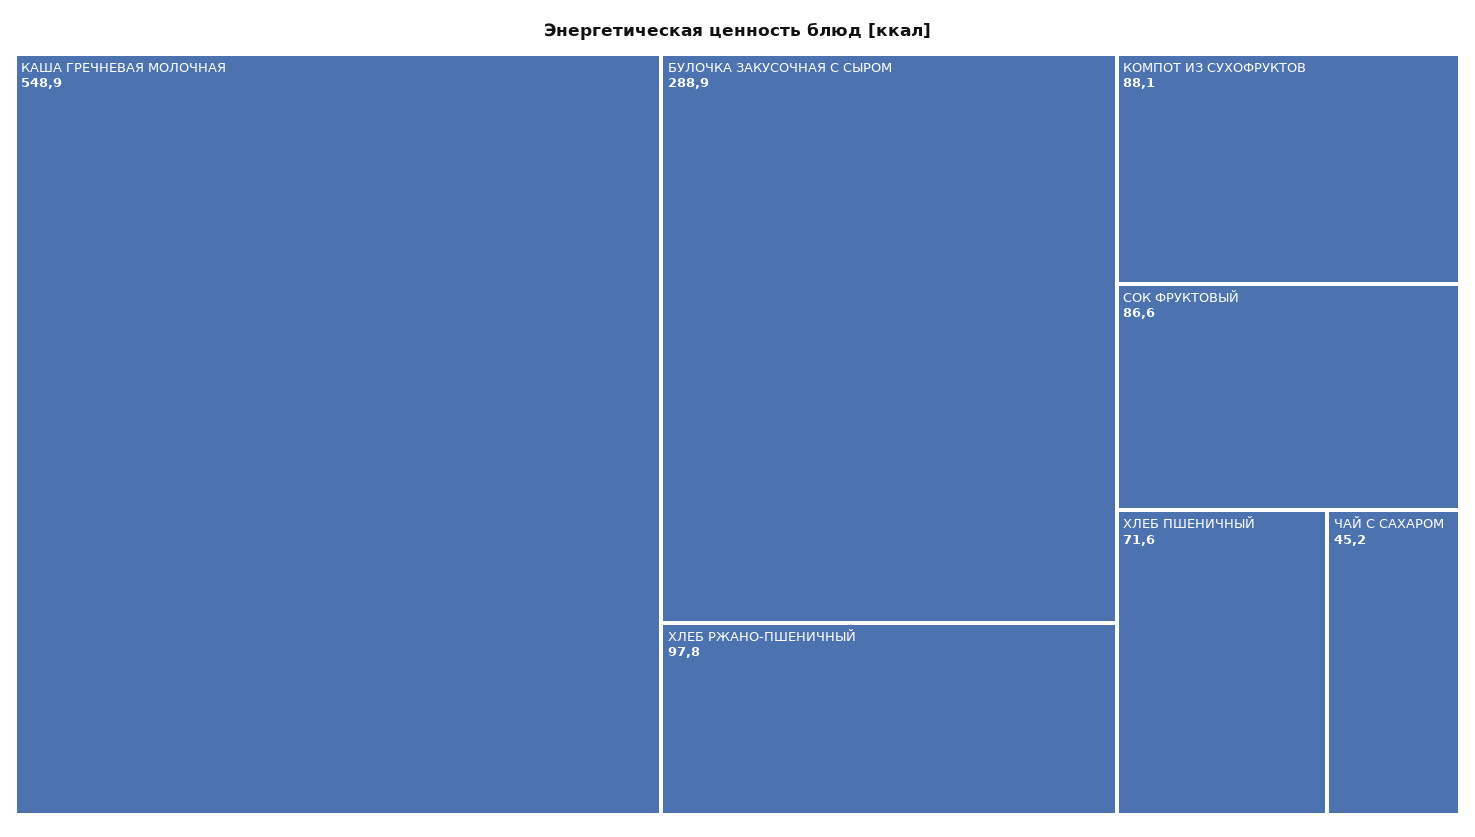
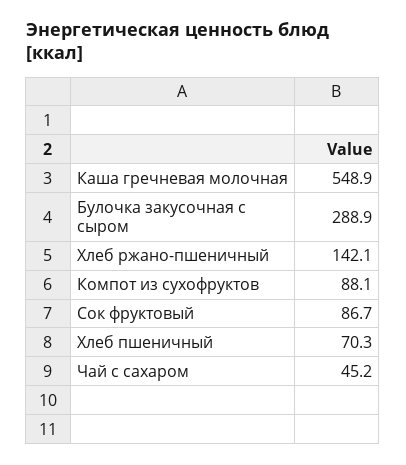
  {
    "КАША ГРЕЧНЕВАЯ МОЛОЧНАЯ": 548.9,
    "БУЛОЧКА ЗАКУСОЧНАЯ С СЫРОМ": 288.9,
-   "ХЛЕБ РЖАНО-ПШЕНИЧНЫЙ": 97.8,
+   "ХЛЕБ РЖАНО-ПШЕНИЧНЫЙ": 142.1,
    "КОМПОТ ИЗ СУХОФРУКТОВ": 88.1,
-   "СОК ФРУКТОВЫЙ": 86.6,
+   "СОК ФРУКТОВЫЙ": 86.7,
-   "ХЛЕБ ПШЕНИЧНЫЙ": 71.6,
+   "ХЛЕБ ПШЕНИЧНЫЙ": 70.3,
    "ЧАЙ С САХАРОМ": 45.2
  }

